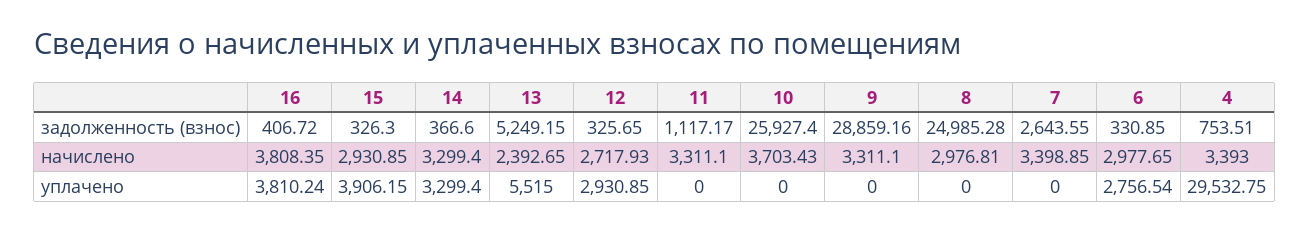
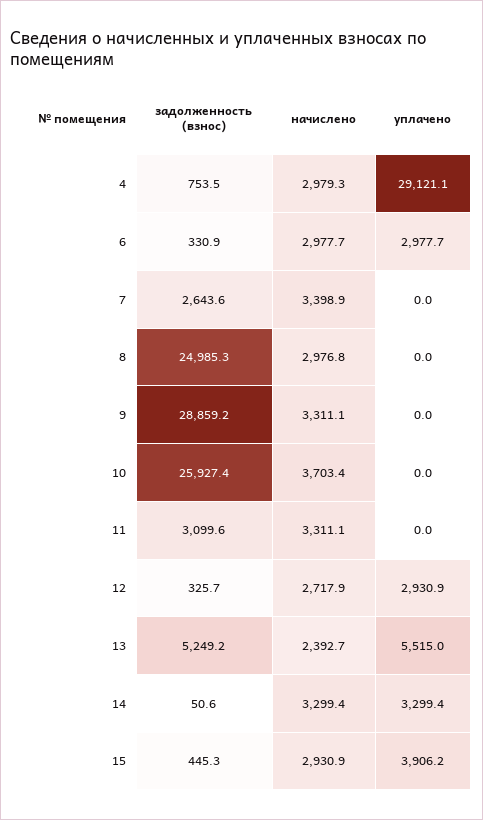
  {
-   "16": {
-     "задолженность (взнос)": 406.72,
-     "начислено": 3808.35,
-     "уплачено": 3810.24
-   },
    "15": {
-     "задолженность (взнос)": 326.3,
+     "задолженность (взнос)": 445.3,
      "начислено": 2930.85,
      "уплачено": 3906.15
    },
    "14": {
-     "задолженность (взнос)": 366.6,
+     "задолженность (взнос)": 50.6,
      "начислено": 3299.4,
      "уплачено": 3299.4
    },
    "13": {
      "задолженность (взнос)": 5249.15,
      "начислено": 2392.65,
      "уплачено": 5515
    },
    "12": {
      "задолженность (взнос)": 325.65,
      "начислено": 2717.93,
      "уплачено": 2930.85
    },
    "11": {
-     "задолженность (взнос)": 1117.17,
+     "задолженность (взнос)": 3099.6,
      "начислено": 3311.1,
      "уплачено": 0
    },
    "10": {
      "задолженность (взнос)": 25927.4,
      "начислено": 3703.43,
      "уплачено": 0
    },
    "9": {
      "задолженность (взнос)": 28859.16,
      "начислено": 3311.1,
      "уплачено": 0
    },
    "8": {
      "задолженность (взнос)": 24985.28,
      "начислено": 2976.81,
      "уплачено": 0
    },
    "7": {
      "задолженность (взнос)": 2643.55,
      "начислено": 3398.85,
      "уплачено": 0
    },
    "6": {
      "задолженность (взнос)": 330.85,
      "начислено": 2977.65,
-     "уплачено": 2756.54
+     "уплачено": 2977.7
    },
    "4": {
      "задолженность (взнос)": 753.51,
-     "начислено": 3393,
+     "начислено": 2979.3,
-     "уплачено": 29532.75
+     "уплачено": 29121.1
    }
  }

